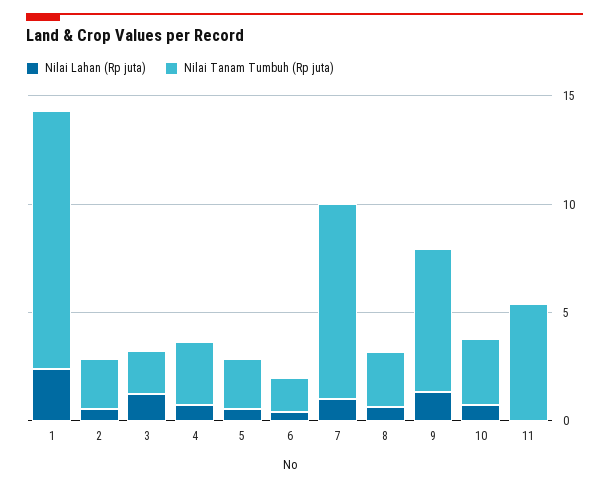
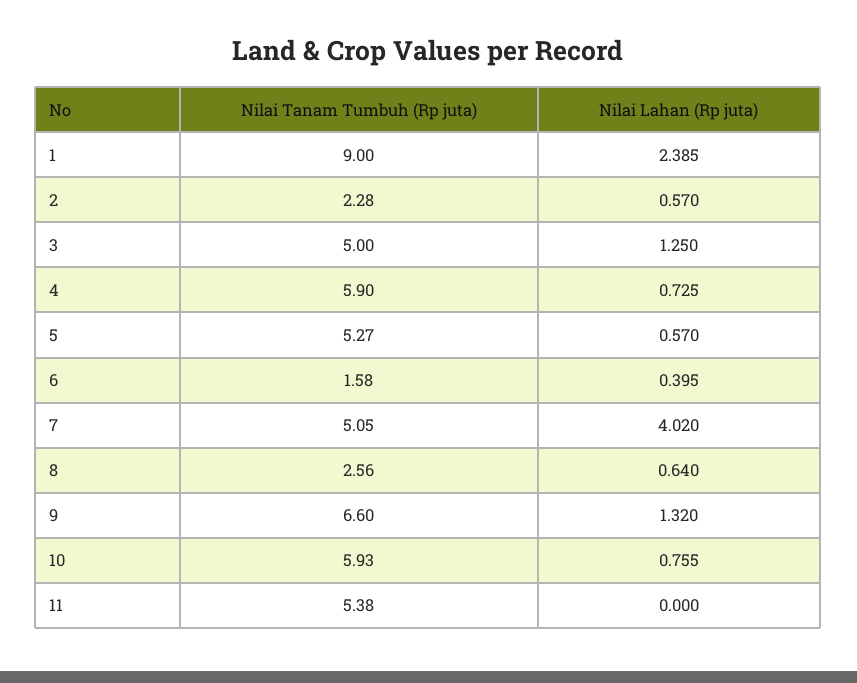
  {
    "Nilai Lahan (Rp juta)": {
      "1": 2.385,
      "2": 0.57,
      "3": 1.25,
      "4": 0.725,
      "5": 0.57,
      "6": 0.395,
-     "7": 1,
+     "7": 4.02,
      "8": 0.64,
      "9": 1.32,
      "10": 0.755,
      "11": 0
    },
    "Nilai Tanam Tumbuh (Rp juta)": {
-     "1": 12,
+     "1": 9,
      "2": 2.28,
-     "3": 2,
+     "3": 5,
-     "4": 3,
+     "4": 5.9,
-     "5": 2,
+     "5": 5.27,
      "6": 1.58,
-     "7": 9,
+     "7": 5.05,
      "8": 2.56,
      "9": 6.6,
-     "10": 3,
+     "10": 5.93,
      "11": 5.38
    }
  }

